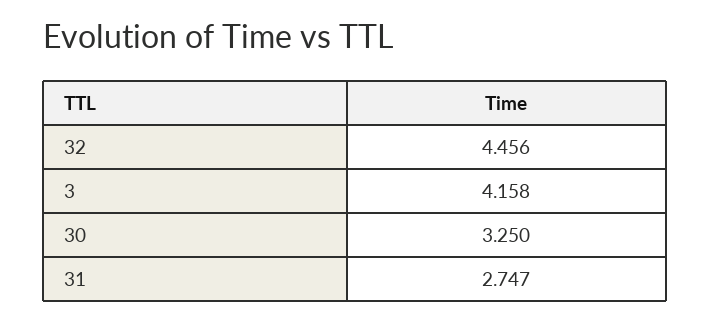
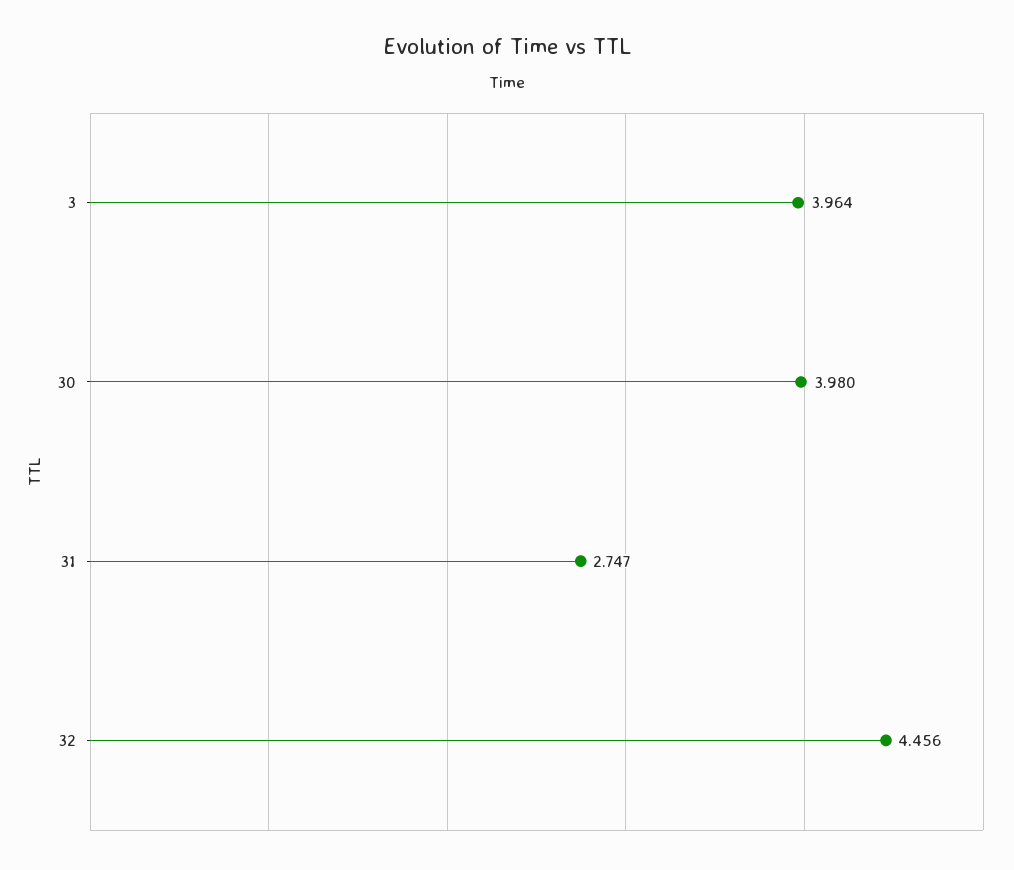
  {
    "32": 4.456,
-   "3": 4.158,
+   "3": 3.964,
-   "30": 3.25,
+   "30": 3.98,
    "31": 2.747
  }

